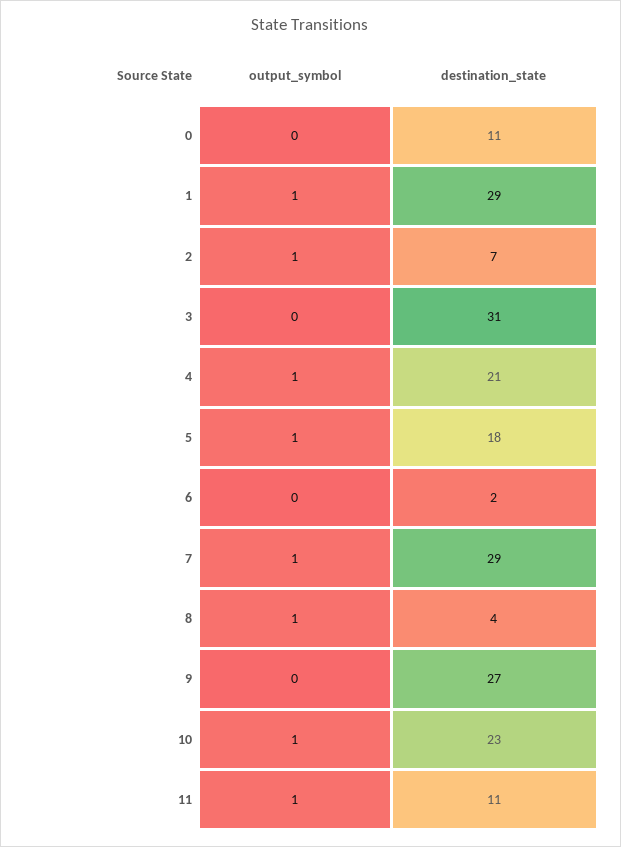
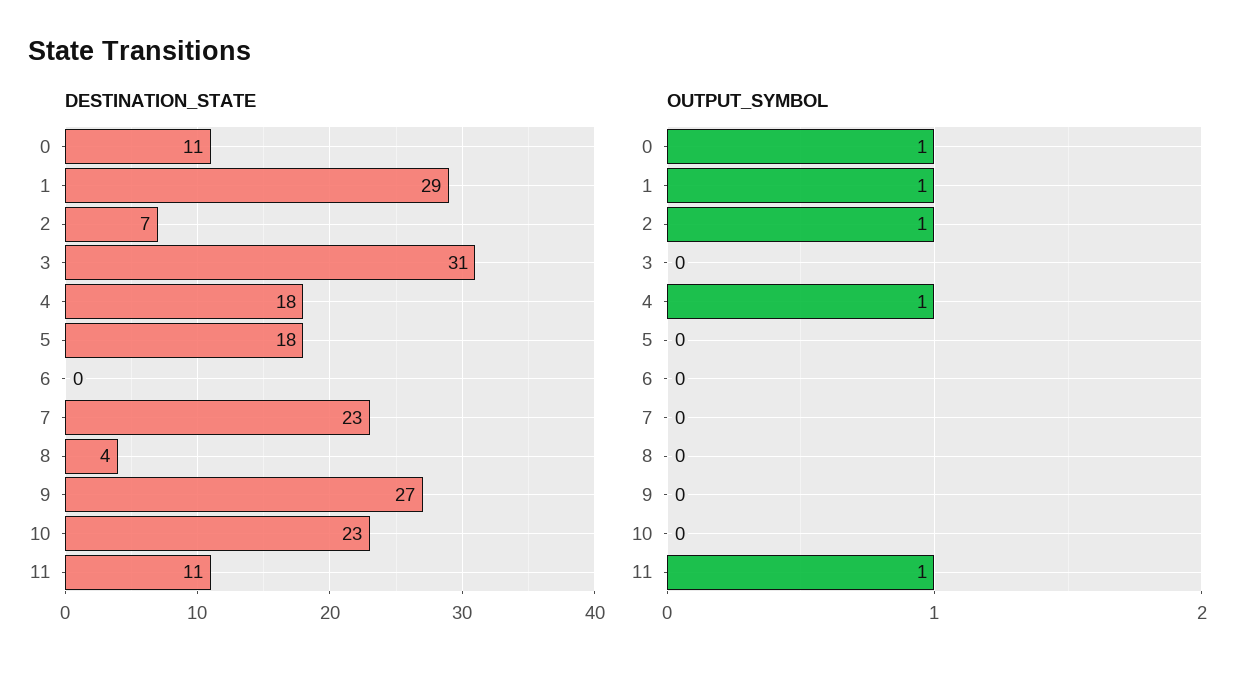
  {
    "output_symbol": {
-     "0": 0,
+     "0": 1,
      "1": 1,
      "2": 1,
      "3": 0,
      "4": 1,
-     "5": 1,
+     "5": 0,
      "6": 0,
-     "7": 1,
+     "7": 0,
-     "8": 1,
+     "8": 0,
      "9": 0,
-     "10": 1,
+     "10": 0,
      "11": 1
    },
    "destination_state": {
      "0": 11,
      "1": 29,
      "2": 7,
      "3": 31,
-     "4": 21,
+     "4": 18,
      "5": 18,
-     "6": 2,
+     "6": 0,
-     "7": 29,
+     "7": 23,
      "8": 4,
      "9": 27,
      "10": 23,
      "11": 11
    }
  }

